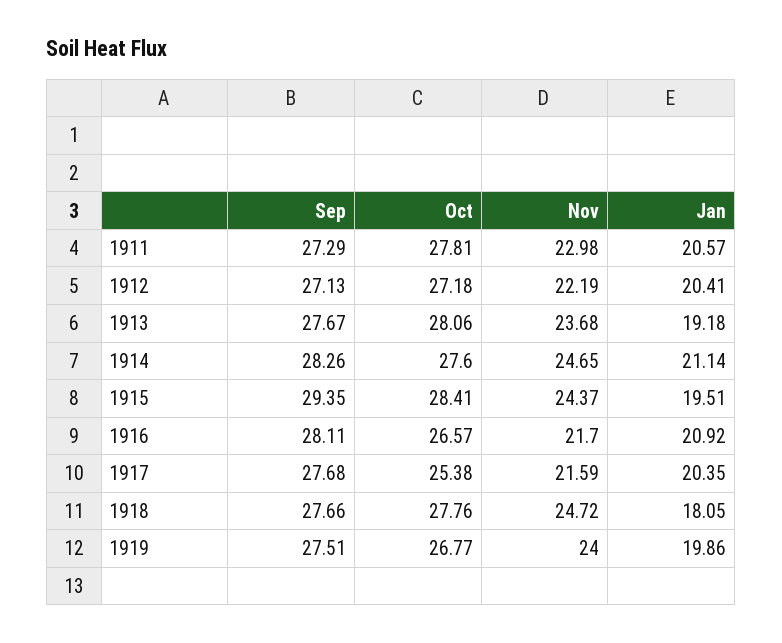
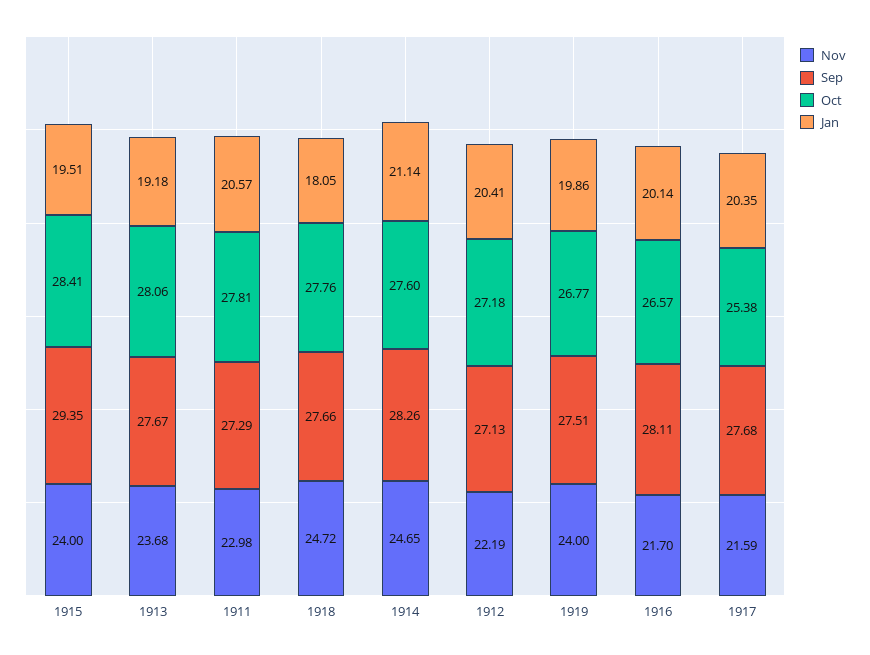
  {
    "Sep": {
      "1911": 27.29,
      "1912": 27.13,
      "1913": 27.67,
      "1914": 28.26,
      "1915": 29.35,
      "1916": 28.11,
      "1917": 27.68,
      "1918": 27.66,
      "1919": 27.51
    },
    "Oct": {
      "1911": 27.81,
      "1912": 27.18,
      "1913": 28.06,
      "1914": 27.6,
      "1915": 28.41,
      "1916": 26.57,
      "1917": 25.38,
      "1918": 27.76,
      "1919": 26.77
    },
    "Nov": {
      "1911": 22.98,
      "1912": 22.19,
      "1913": 23.68,
      "1914": 24.65,
-     "1915": 24.37,
+     "1915": 24,
      "1916": 21.7,
      "1917": 21.59,
      "1918": 24.72,
      "1919": 24
    },
    "Jan": {
      "1911": 20.57,
      "1912": 20.41,
      "1913": 19.18,
      "1914": 21.14,
      "1915": 19.51,
-     "1916": 20.92,
+     "1916": 20.14,
      "1917": 20.35,
      "1918": 18.05,
      "1919": 19.86
    }
  }

